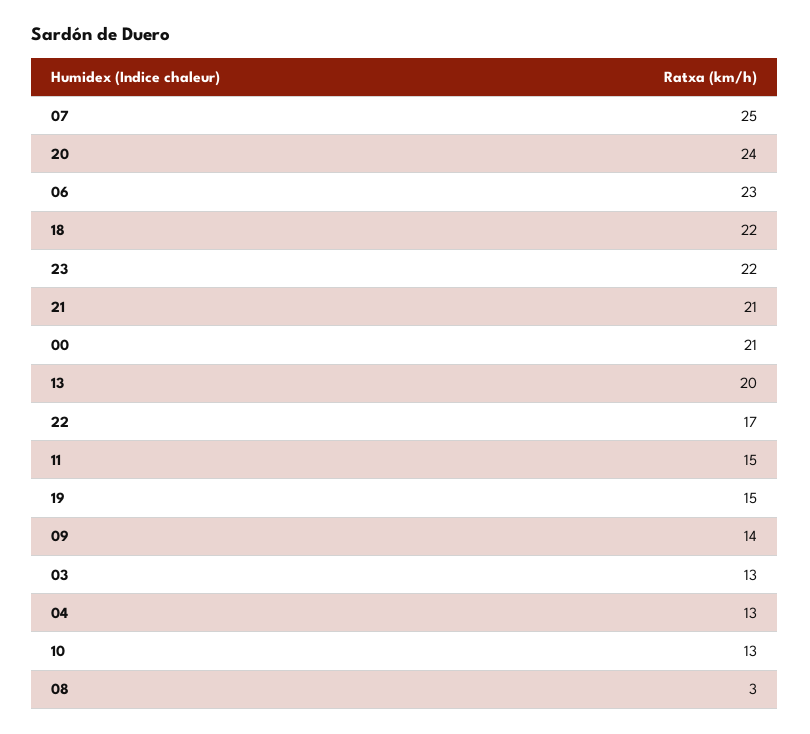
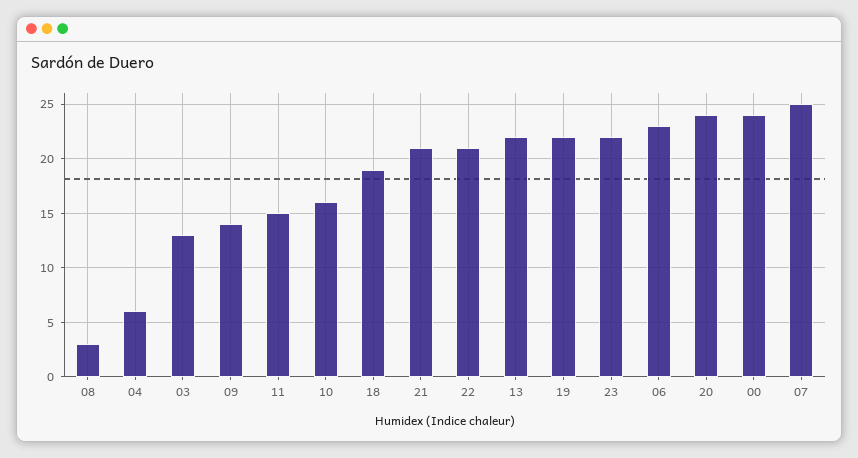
  {
    "07": 25,
    "20": 24,
    "06": 23,
-   "18": 22,
+   "18": 19,
    "23": 22,
    "21": 21,
-   "00": 21,
+   "00": 24,
-   "13": 20,
+   "13": 22,
-   "22": 17,
+   "22": 21,
    "11": 15,
-   "19": 15,
+   "19": 22,
    "09": 14,
    "03": 13,
-   "04": 13,
+   "04": 6,
-   "10": 13,
+   "10": 16,
    "08": 3
  }

